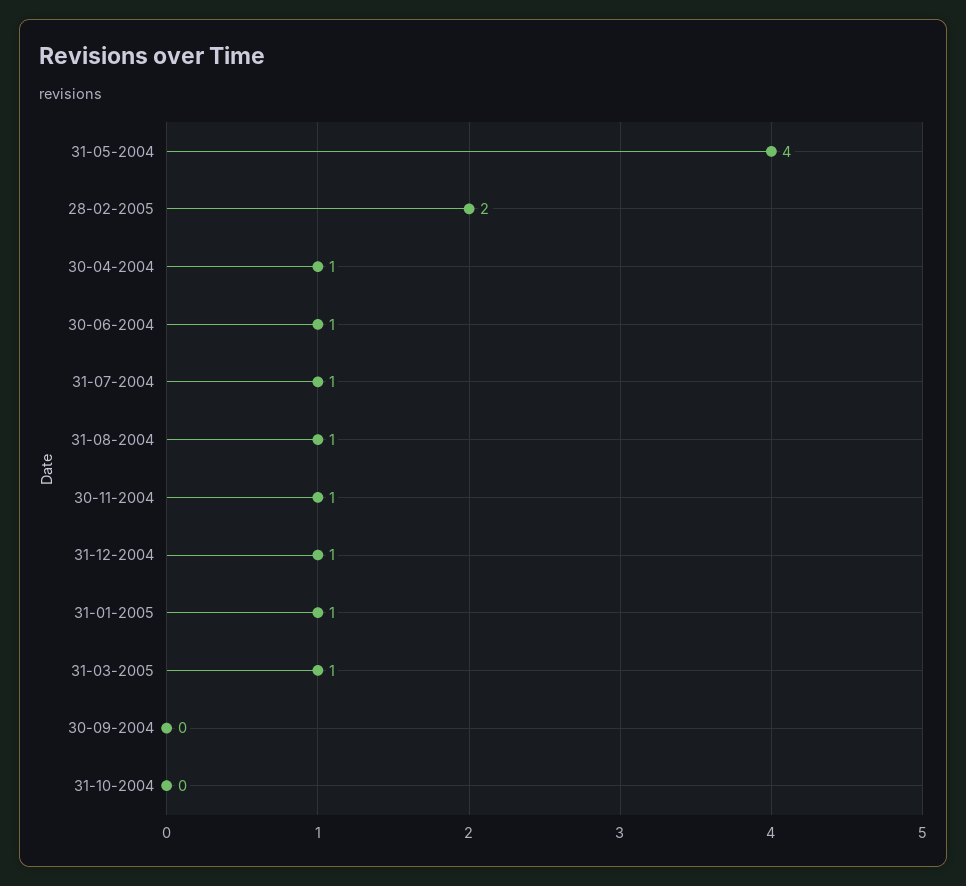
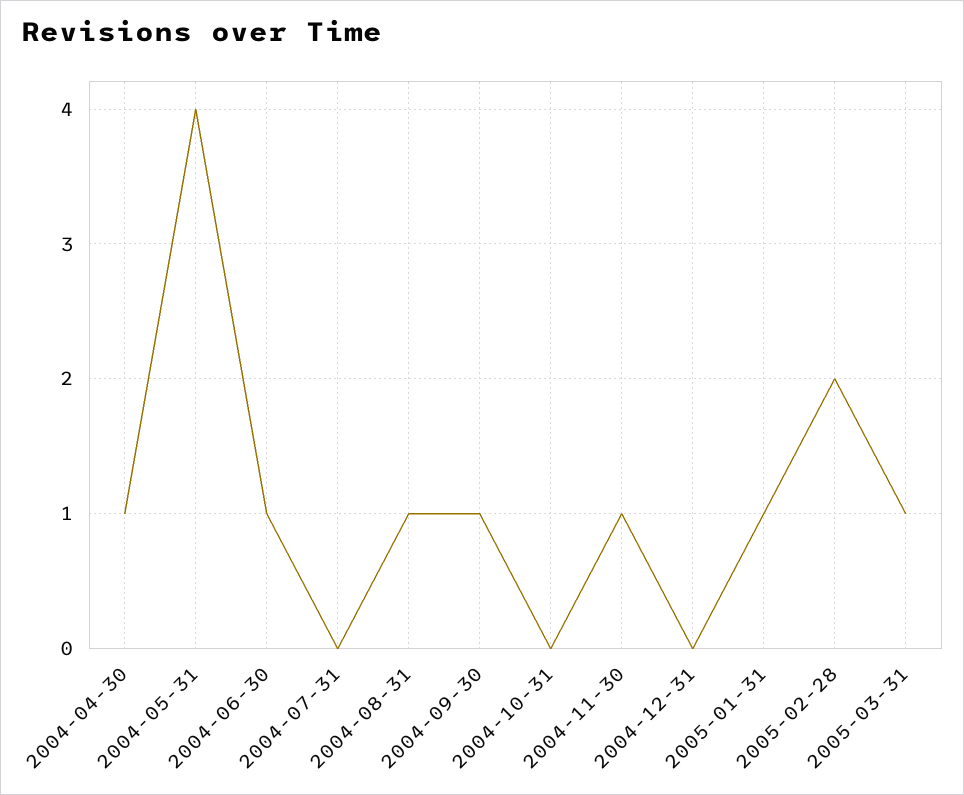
  {
    "31-05-2004": 4,
    "28-02-2005": 2,
    "30-04-2004": 1,
    "30-06-2004": 1,
-   "31-07-2004": 1,
+   "31-07-2004": 0,
    "31-08-2004": 1,
    "30-11-2004": 1,
-   "31-12-2004": 1,
+   "31-12-2004": 0,
    "31-01-2005": 1,
    "31-03-2005": 1,
-   "30-09-2004": 0,
+   "30-09-2004": 1,
    "31-10-2004": 0
  }

